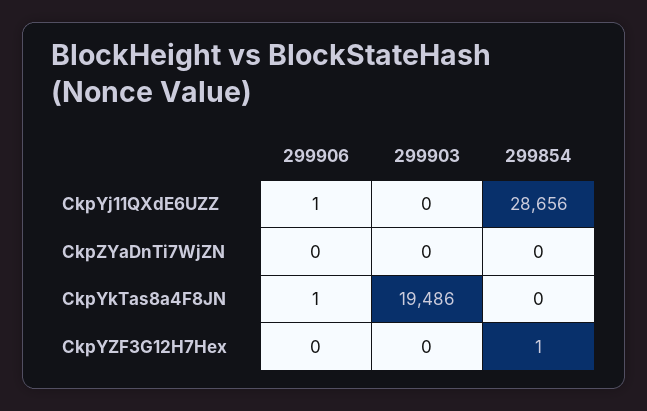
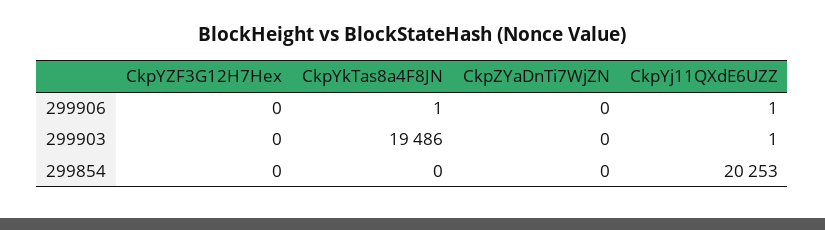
  {
    "299906": {
      "CkpYj11QXdE6UZZ": 1,
      "CkpZYaDnTi7WjZN": 0,
      "CkpYkTas8a4F8JN": 1,
      "CkpYZF3G12H7Hex": 0
    },
    "299903": {
-     "CkpYj11QXdE6UZZ": 0,
+     "CkpYj11QXdE6UZZ": 1,
      "CkpZYaDnTi7WjZN": 0,
      "CkpYkTas8a4F8JN": 19486,
      "CkpYZF3G12H7Hex": 0
    },
    "299854": {
-     "CkpYj11QXdE6UZZ": 28656,
+     "CkpYj11QXdE6UZZ": 20253,
      "CkpZYaDnTi7WjZN": 0,
      "CkpYkTas8a4F8JN": 0,
-     "CkpYZF3G12H7Hex": 1
+     "CkpYZF3G12H7Hex": 0
    }
  }

